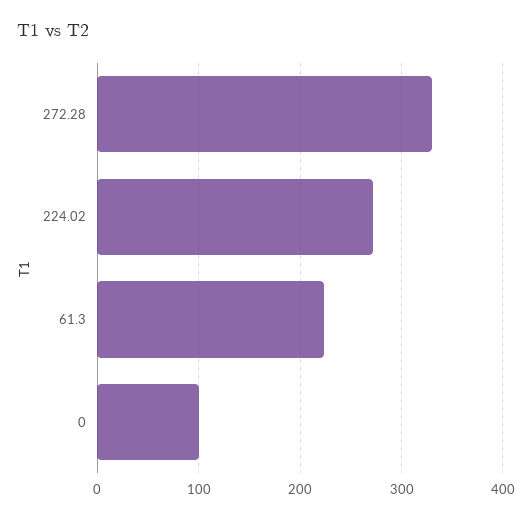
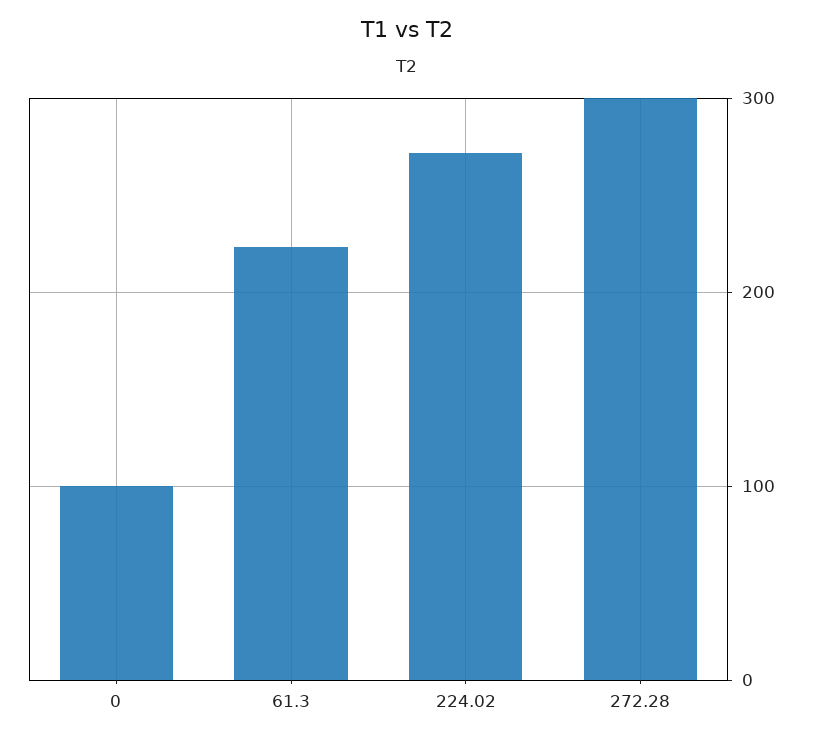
  {
-   "272.28": 330,
+   "272.28": 300,
    "224.02": 270,
    "61.3": 220,
    "0": 100
  }

